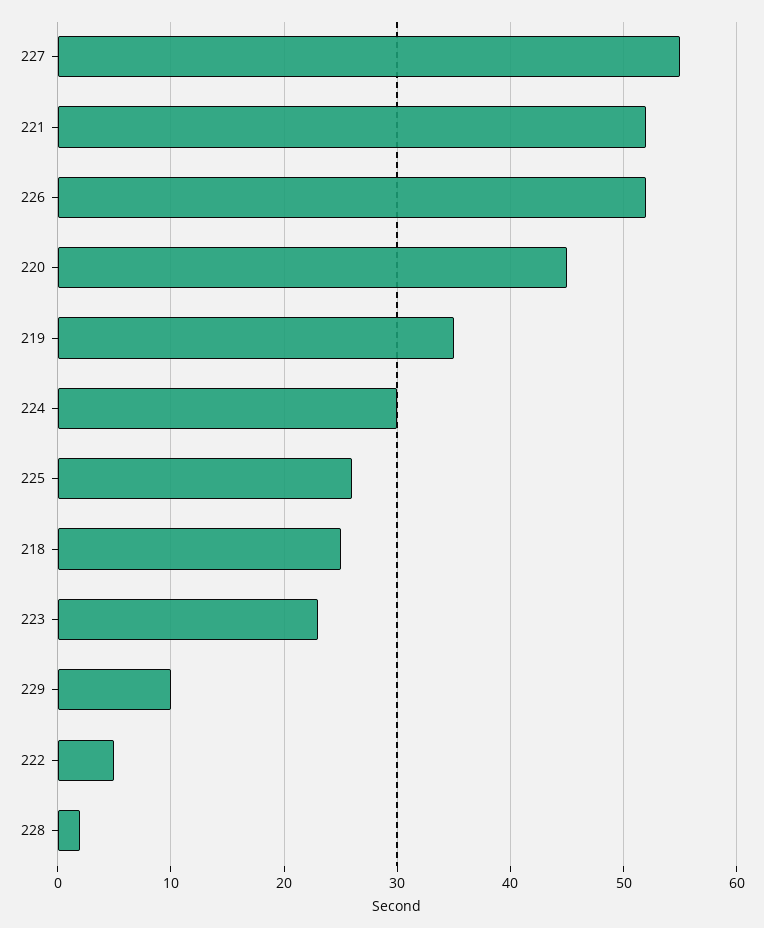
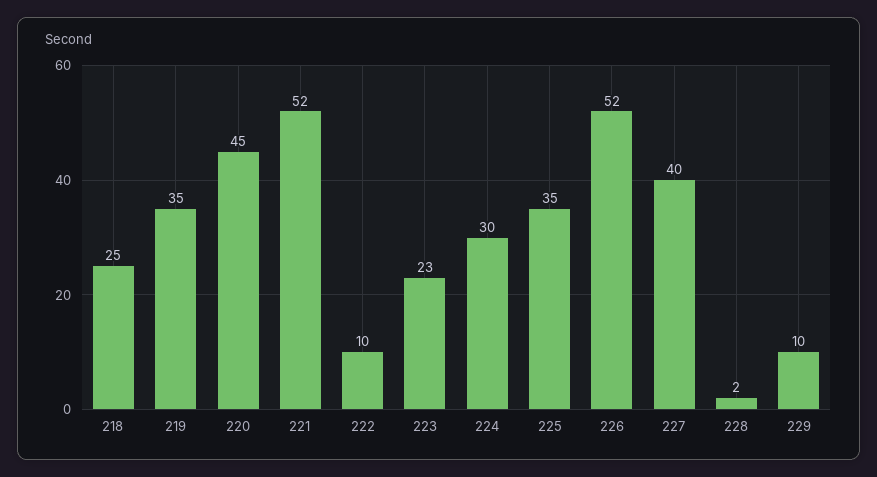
  {
-   "227": 55,
+   "227": 40,
    "221": 52,
    "226": 52,
    "220": 45,
    "219": 35,
    "224": 30,
-   "225": 26,
+   "225": 35,
    "218": 25,
    "223": 23,
    "229": 10,
-   "222": 5,
+   "222": 10,
    "228": 2
  }

